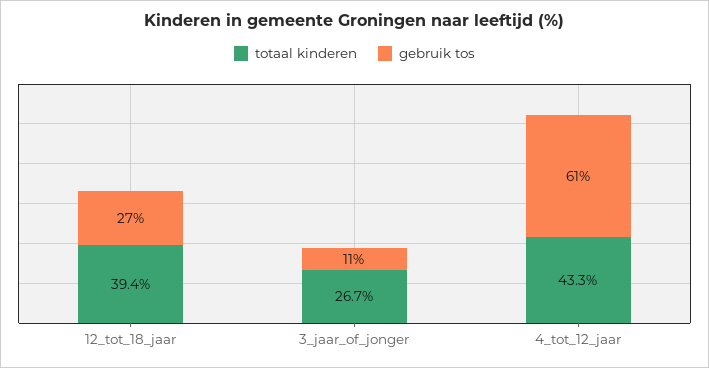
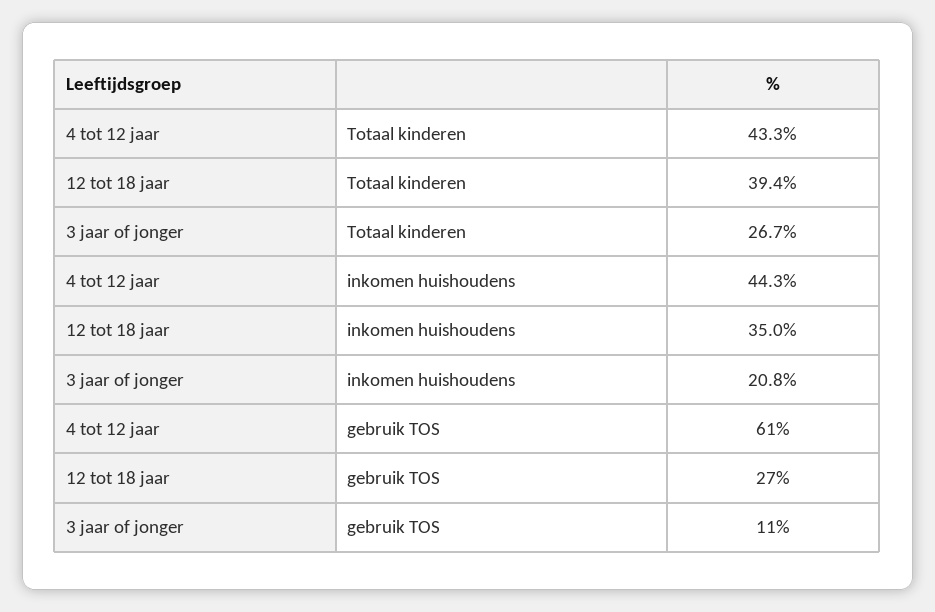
  {
    "totaal kinderen": {
      "12_tot_18_jaar": 39.4,
      "3_jaar_of_jonger": 26.7,
      "4_tot_12_jaar": 43.3
    },
    "gebruik tos": {
      "12_tot_18_jaar": 27,
      "3_jaar_of_jonger": 11,
      "4_tot_12_jaar": 61
-   }
+   },
+   "inkomen huishoudens": {
+     "4_tot_12_jaar": 44.3,
+     "12_tot_18_jaar": 35,
+     "3_jaar_of_jonger": 20.8
+   }
  }

